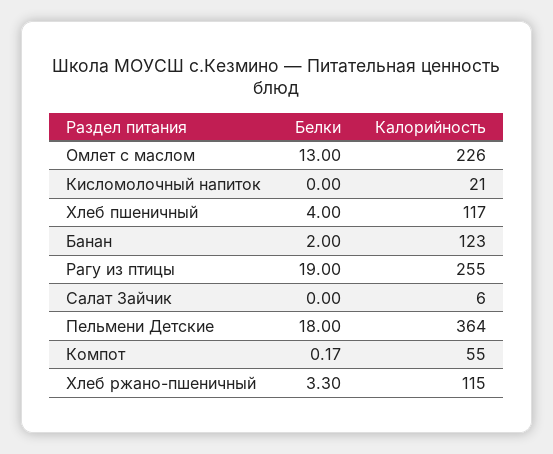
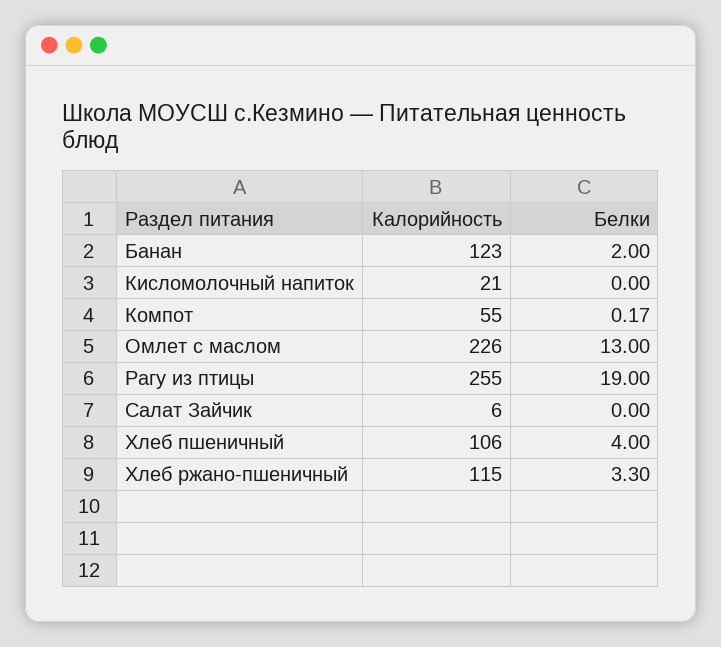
  {
    "Белки": {
      "Омлет с маслом": 13,
      "Кисломолочный напиток": 0,
      "Хлеб пшеничный": 4,
      "Банан": 2,
      "Рагу из птицы": 19,
      "Салат Зайчик": 0,
-     "Пельмени Детские": 18,
      "Компот": 0.17,
      "Хлеб ржано-пшеничный": 3.3
    },
    "Калорийность": {
      "Омлет с маслом": 226,
      "Кисломолочный напиток": 21,
-     "Хлеб пшеничный": 117,
+     "Хлеб пшеничный": 106,
      "Банан": 123,
      "Рагу из птицы": 255,
      "Салат Зайчик": 6,
-     "Пельмени Детские": 364,
      "Компот": 55,
      "Хлеб ржано-пшеничный": 115
    }
  }

